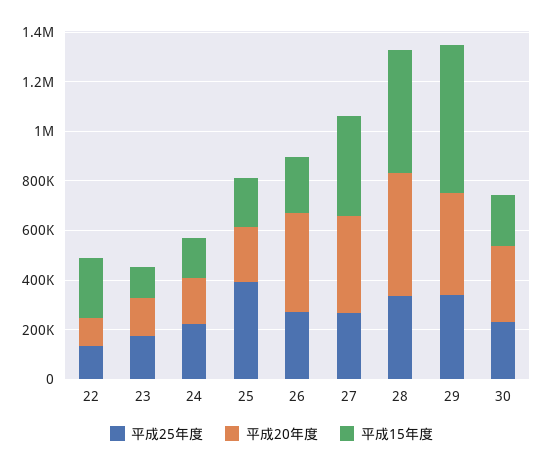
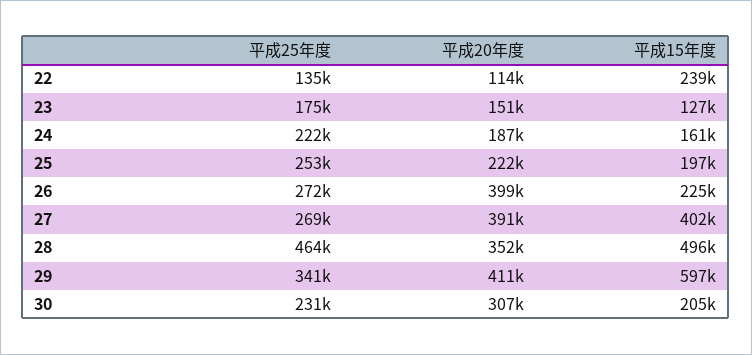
  {
    "平成25年度": {
      "22": 135000,
      "23": 175000,
      "24": 222000,
-     "25": 400000,
+     "25": 253000,
      "26": 272000,
      "27": 269000,
-     "28": 350000,
+     "28": 464000,
      "29": 341000,
      "30": 231000
    },
    "平成20年度": {
      "22": 114000,
      "23": 151000,
      "24": 187000,
      "25": 222000,
      "26": 399000,
      "27": 391000,
-     "28": 500000,
+     "28": 352000,
      "29": 411000,
      "30": 307000
    },
    "平成15年度": {
      "22": 239000,
      "23": 127000,
      "24": 161000,
      "25": 197000,
      "26": 225000,
      "27": 402000,
      "28": 496000,
      "29": 597000,
      "30": 205000
    }
  }

